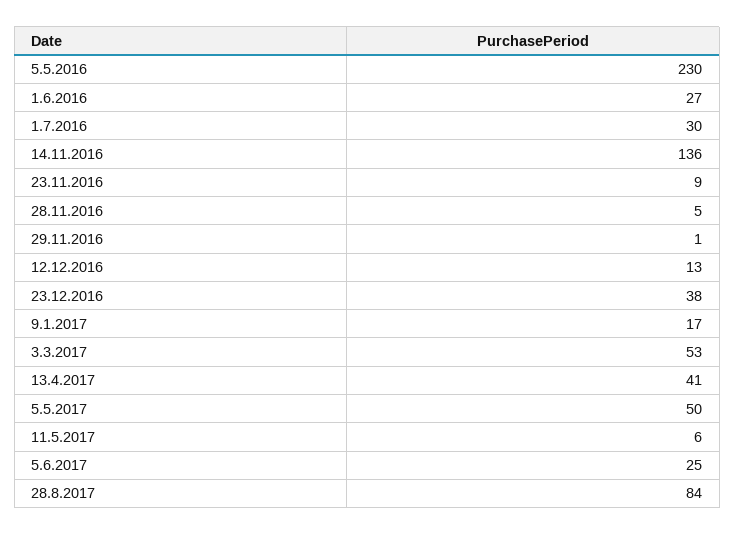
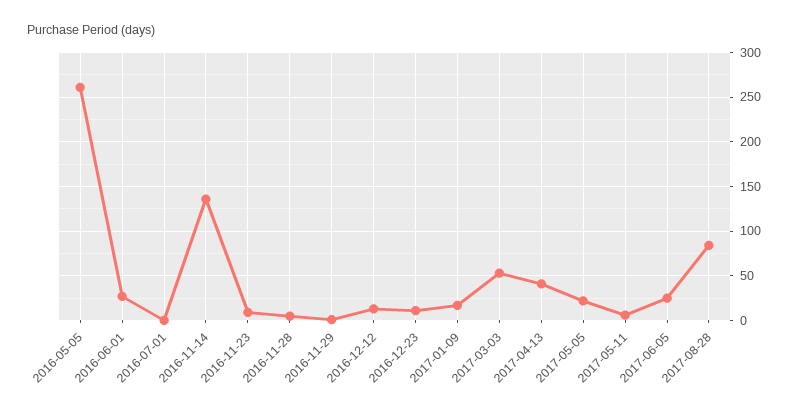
  {
-   "5.5.2016": 230,
+   "5.5.2016": 260,
    "1.6.2016": 27,
-   "1.7.2016": 30,
+   "1.7.2016": 0,
    "14.11.2016": 136,
    "23.11.2016": 9,
    "28.11.2016": 5,
    "29.11.2016": 1,
    "12.12.2016": 13,
-   "23.12.2016": 38,
+   "23.12.2016": 10,
    "9.1.2017": 17,
    "3.3.2017": 53,
    "13.4.2017": 41,
-   "5.5.2017": 50,
+   "5.5.2017": 20,
    "11.5.2017": 6,
    "5.6.2017": 25,
    "28.8.2017": 84
  }

